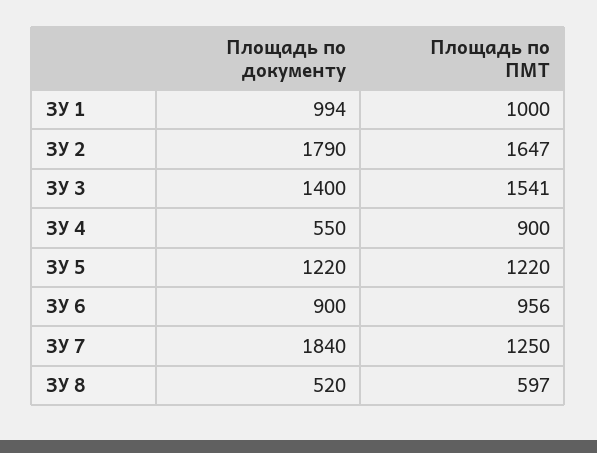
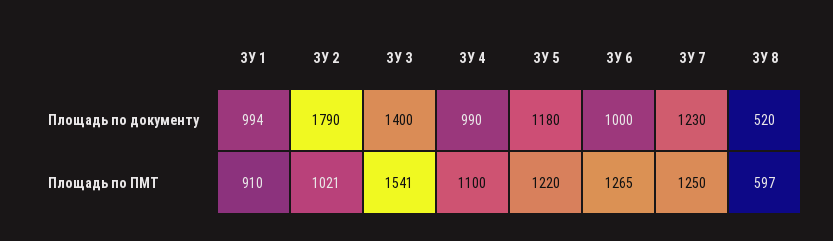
  {
    "Площадь по документу": {
      "ЗУ 1": 994,
      "ЗУ 2": 1790,
      "ЗУ 3": 1400,
-     "ЗУ 4": 550,
+     "ЗУ 4": 990,
-     "ЗУ 5": 1220,
+     "ЗУ 5": 1180,
-     "ЗУ 6": 900,
+     "ЗУ 6": 1000,
-     "ЗУ 7": 1840,
+     "ЗУ 7": 1230,
      "ЗУ 8": 520
    },
    "Площадь по ПМТ": {
-     "ЗУ 1": 1000,
+     "ЗУ 1": 910,
-     "ЗУ 2": 1647,
+     "ЗУ 2": 1021,
      "ЗУ 3": 1541,
-     "ЗУ 4": 900,
+     "ЗУ 4": 1100,
      "ЗУ 5": 1220,
-     "ЗУ 6": 956,
+     "ЗУ 6": 1265,
      "ЗУ 7": 1250,
      "ЗУ 8": 597
    }
  }

